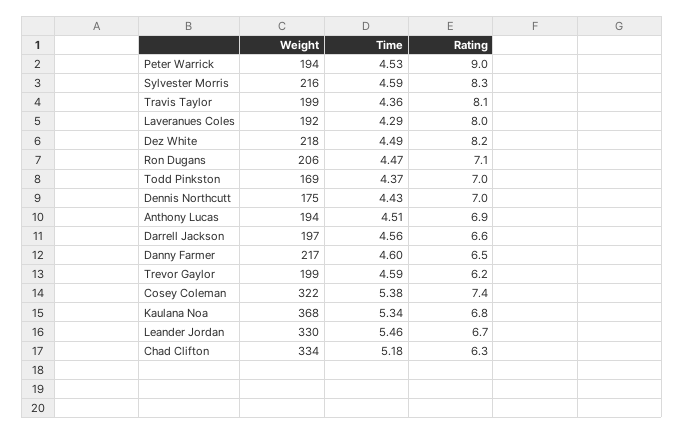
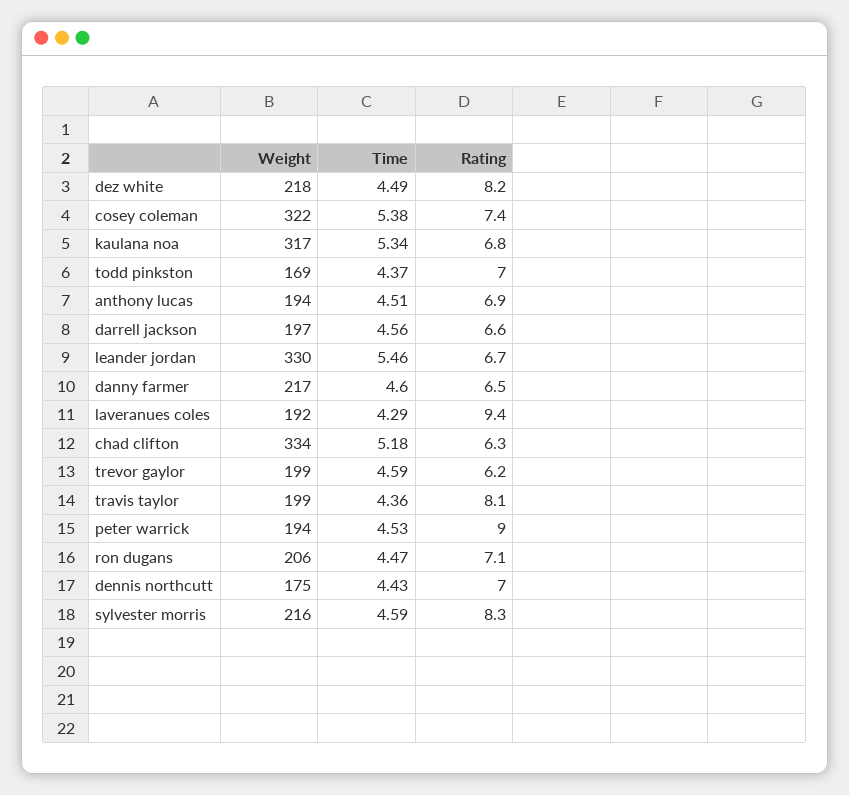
  {
    "Weight": {
      "Peter Warrick": 194,
      "Sylvester Morris": 216,
      "Travis Taylor": 199,
      "Laveranues Coles": 192,
      "Dez White": 218,
      "Ron Dugans": 206,
      "Todd Pinkston": 169,
      "Dennis Northcutt": 175,
      "Anthony Lucas": 194,
      "Darrell Jackson": 197,
      "Danny Farmer": 217,
      "Trevor Gaylor": 199,
      "Cosey Coleman": 322,
-     "Kaulana Noa": 368,
+     "Kaulana Noa": 317,
      "Leander Jordan": 330,
      "Chad Clifton": 334
    },
    "Time": {
      "Peter Warrick": 4.53,
      "Sylvester Morris": 4.59,
      "Travis Taylor": 4.36,
      "Laveranues Coles": 4.29,
      "Dez White": 4.49,
      "Ron Dugans": 4.47,
      "Todd Pinkston": 4.37,
      "Dennis Northcutt": 4.43,
      "Anthony Lucas": 4.51,
      "Darrell Jackson": 4.56,
      "Danny Farmer": 4.6,
      "Trevor Gaylor": 4.59,
      "Cosey Coleman": 5.38,
      "Kaulana Noa": 5.34,
      "Leander Jordan": 5.46,
      "Chad Clifton": 5.18
    },
    "Rating": {
      "Peter Warrick": 9,
      "Sylvester Morris": 8.3,
      "Travis Taylor": 8.1,
-     "Laveranues Coles": 8,
+     "Laveranues Coles": 9.4,
      "Dez White": 8.2,
      "Ron Dugans": 7.1,
      "Todd Pinkston": 7,
      "Dennis Northcutt": 7,
      "Anthony Lucas": 6.9,
      "Darrell Jackson": 6.6,
      "Danny Farmer": 6.5,
      "Trevor Gaylor": 6.2,
      "Cosey Coleman": 7.4,
      "Kaulana Noa": 6.8,
      "Leander Jordan": 6.7,
      "Chad Clifton": 6.3
    }
  }

